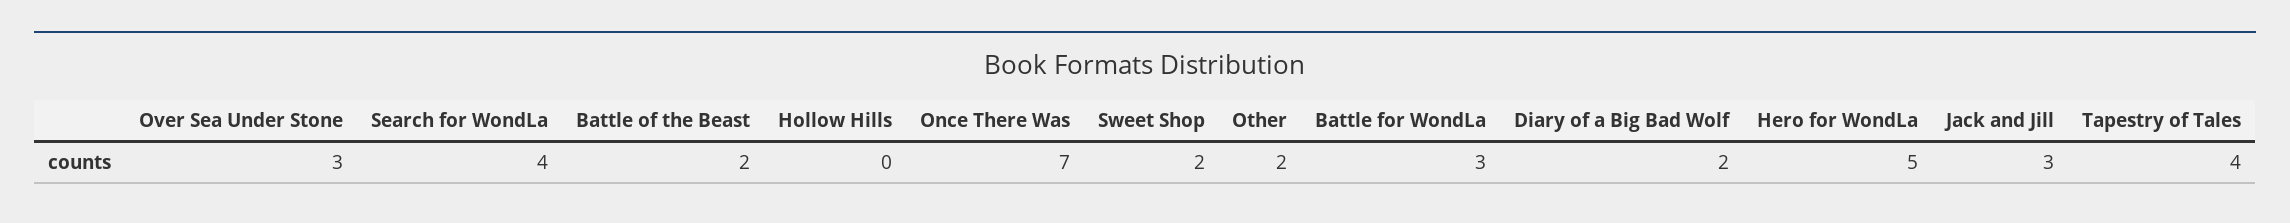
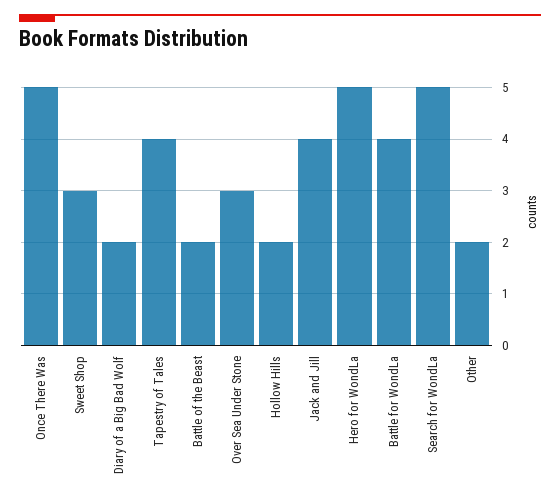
  {
    "Over Sea Under Stone": 3,
-   "Search for WondLa": 4,
+   "Search for WondLa": 5,
    "Battle of the Beast": 2,
-   "Hollow Hills": 0,
+   "Hollow Hills": 2,
-   "Once There Was": 7,
+   "Once There Was": 5,
-   "Sweet Shop": 2,
+   "Sweet Shop": 3,
    "Other": 2,
-   "Battle for WondLa": 3,
+   "Battle for WondLa": 4,
    "Diary of a Big Bad Wolf": 2,
    "Hero for WondLa": 5,
-   "Jack and Jill": 3,
+   "Jack and Jill": 4,
    "Tapestry of Tales": 4
  }

